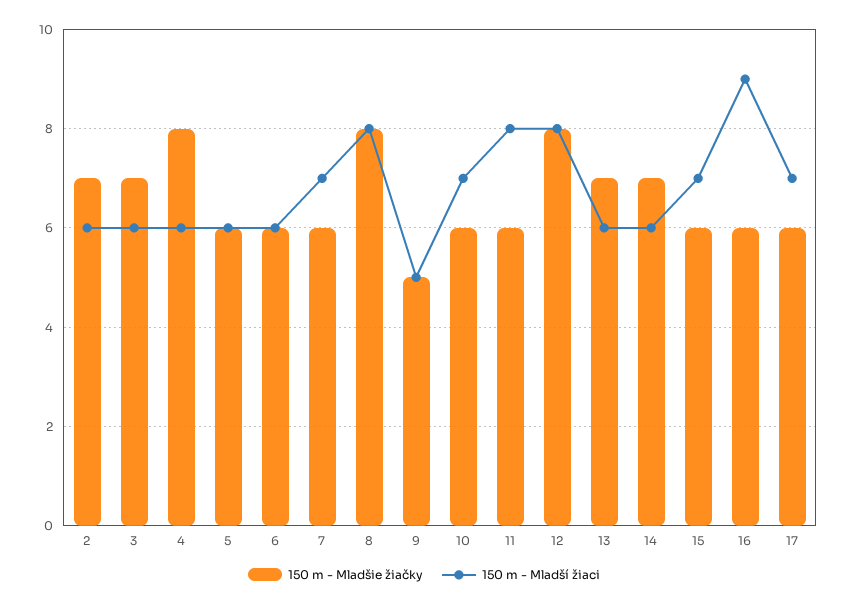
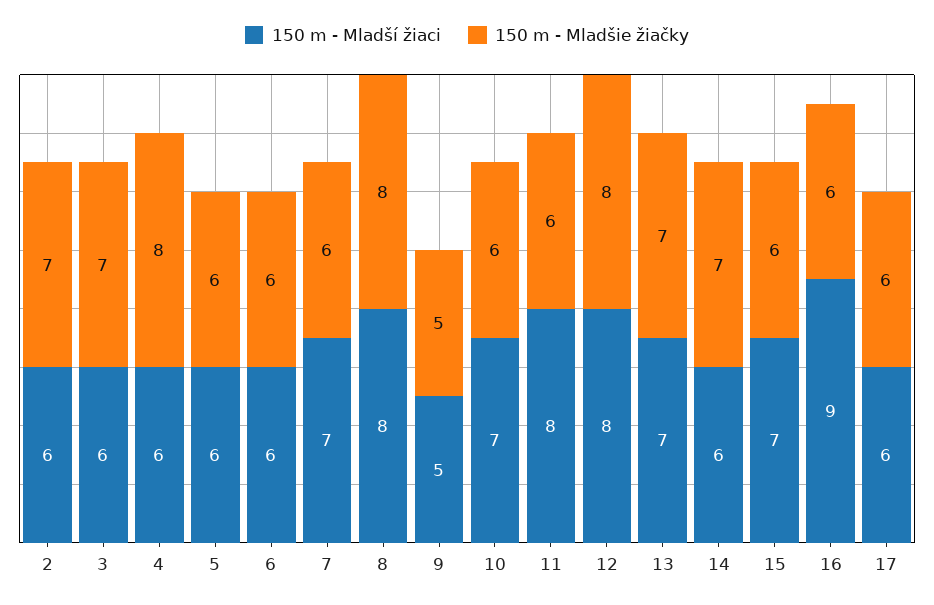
  {
    "150 m - Mladšie žiačky": {
      "2": 7,
      "3": 7,
      "4": 8,
      "5": 6,
      "6": 6,
      "7": 6,
      "8": 8,
      "9": 5,
      "10": 6,
      "11": 6,
      "12": 8,
      "13": 7,
      "14": 7,
      "15": 6,
      "16": 6,
      "17": 6
    },
    "150 m - Mladší žiaci": {
      "2": 6,
      "3": 6,
      "4": 6,
      "5": 6,
      "6": 6,
      "7": 7,
      "8": 8,
      "9": 5,
      "10": 7,
      "11": 8,
      "12": 8,
-     "13": 6,
+     "13": 7,
      "14": 6,
      "15": 7,
      "16": 9,
-     "17": 7
+     "17": 6
    }
  }

